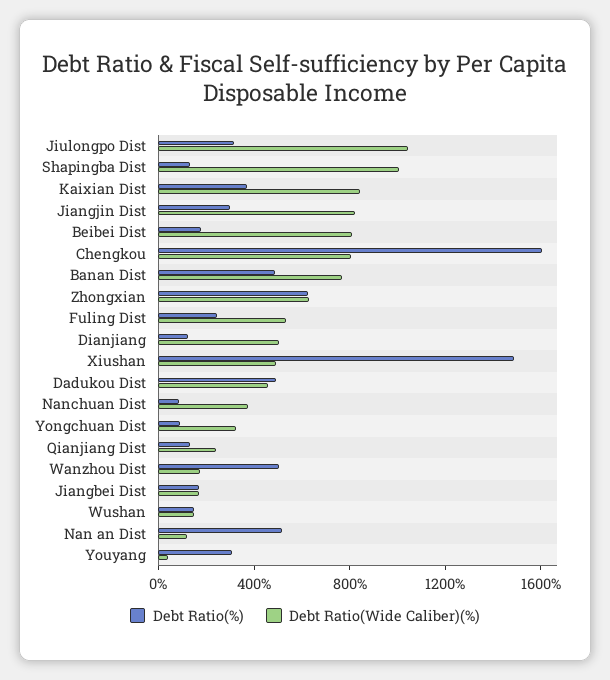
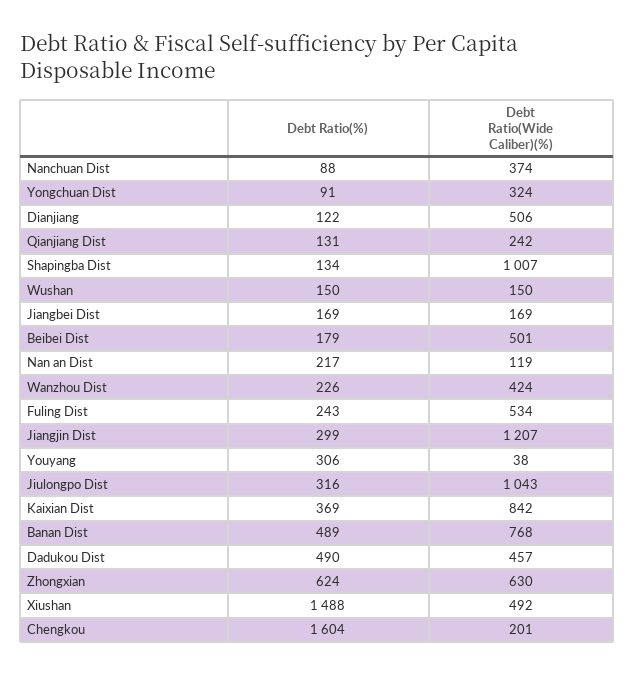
  {
    "Debt Ratio(%)": {
      "Jiulongpo Dist": 316,
      "Shapingba Dist": 134,
      "Kaixian Dist": 369,
      "Jiangjin Dist": 299,
      "Beibei Dist": 179,
      "Chengkou": 1604,
      "Banan Dist": 489,
      "Zhongxian": 624,
      "Fuling Dist": 243,
      "Dianjiang": 122,
      "Xiushan": 1488,
      "Dadukou Dist": 490,
      "Nanchuan Dist": 88,
      "Yongchuan Dist": 91,
      "Qianjiang Dist": 131,
-     "Wanzhou Dist": 500,
+     "Wanzhou Dist": 226,
      "Jiangbei Dist": 169,
      "Wushan": 150,
-     "Nan an Dist": 500,
+     "Nan an Dist": 217,
      "Youyang": 306
    },
    "Debt Ratio(Wide Caliber)(%)": {
      "Jiulongpo Dist": 1043,
      "Shapingba Dist": 1007,
      "Kaixian Dist": 842,
-     "Jiangjin Dist": 800,
+     "Jiangjin Dist": 1207,
-     "Beibei Dist": 800,
+     "Beibei Dist": 501,
-     "Chengkou": 800,
+     "Chengkou": 201,
      "Banan Dist": 768,
      "Zhongxian": 630,
      "Fuling Dist": 534,
      "Dianjiang": 506,
      "Xiushan": 492,
      "Dadukou Dist": 457,
      "Nanchuan Dist": 374,
      "Yongchuan Dist": 324,
      "Qianjiang Dist": 242,
-     "Wanzhou Dist": 200,
+     "Wanzhou Dist": 424,
      "Jiangbei Dist": 169,
      "Wushan": 150,
      "Nan an Dist": 119,
      "Youyang": 38
    }
  }

